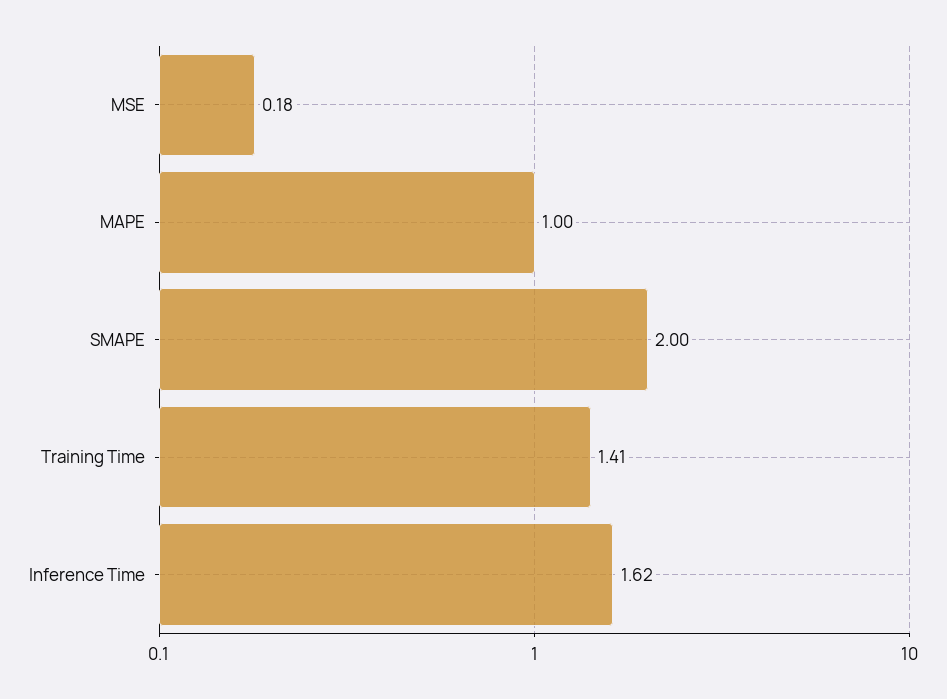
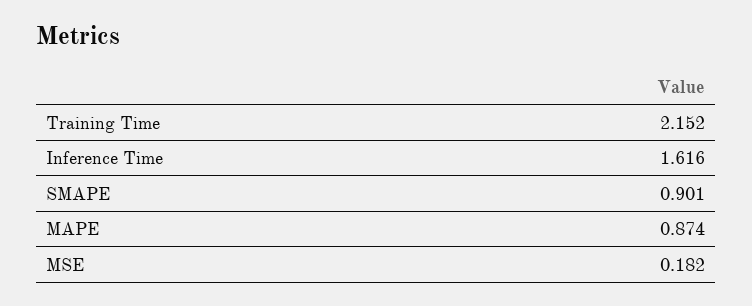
  {
    "MSE": 0.182,
-   "MAPE": 1,
+   "MAPE": 0.874,
-   "SMAPE": 2,
+   "SMAPE": 0.901,
-   "Training Time": 1.41,
+   "Training Time": 2.152,
    "Inference Time": 1.616
  }

